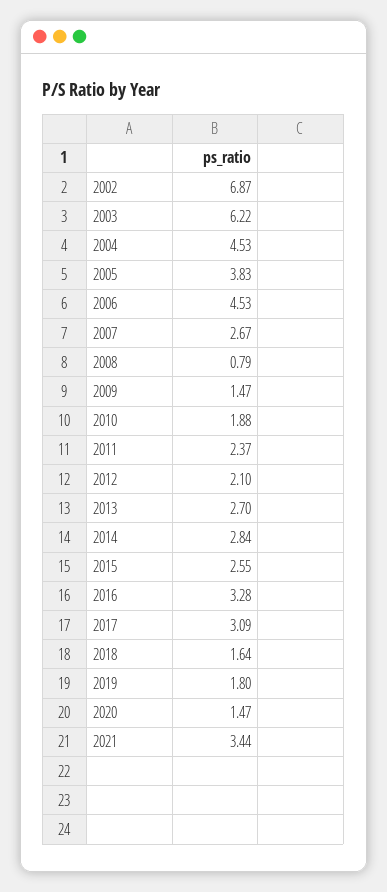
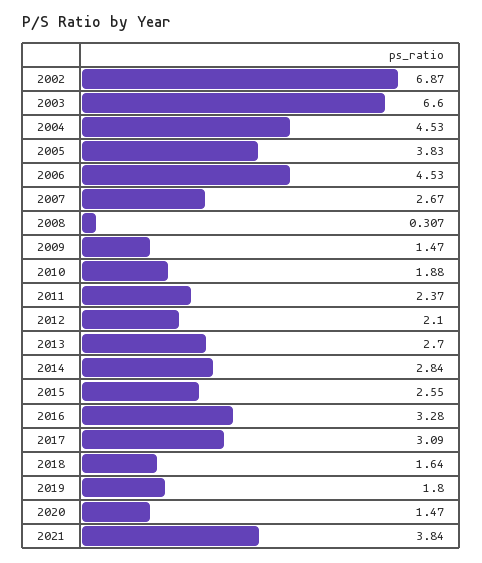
  {
    "2002": 6.87,
-   "2003": 6.22,
+   "2003": 6.6,
    "2004": 4.53,
    "2005": 3.83,
    "2006": 4.53,
    "2007": 2.67,
-   "2008": 0.79,
+   "2008": 0.307,
    "2009": 1.47,
    "2010": 1.88,
    "2011": 2.37,
    "2012": 2.1,
    "2013": 2.7,
    "2014": 2.84,
    "2015": 2.55,
    "2016": 3.28,
    "2017": 3.09,
    "2018": 1.64,
    "2019": 1.8,
    "2020": 1.47,
-   "2021": 3.44
+   "2021": 3.84
  }

